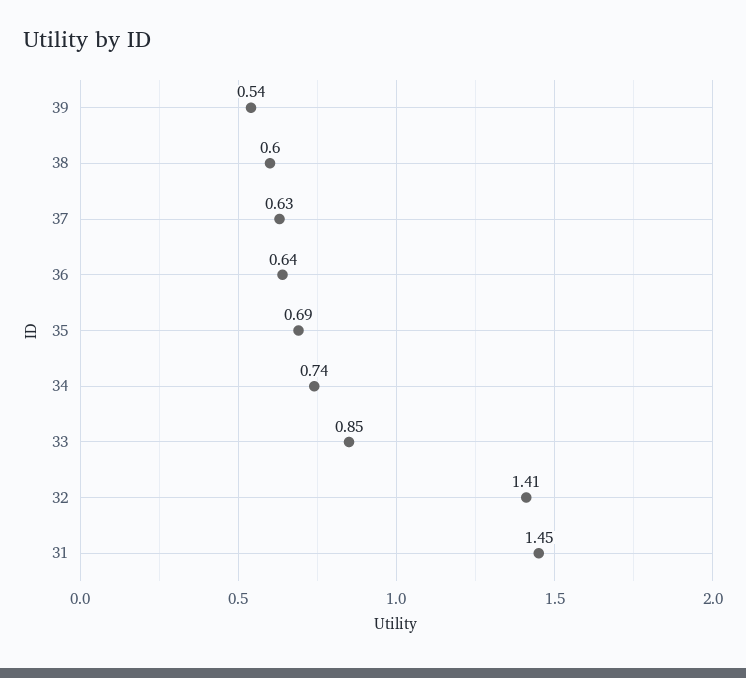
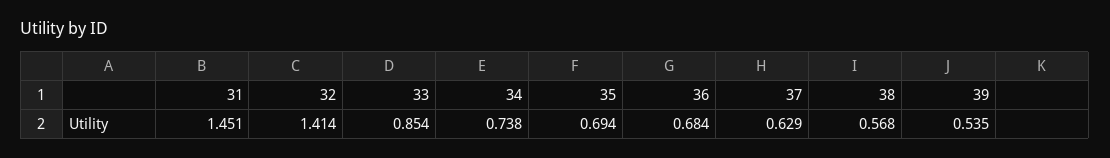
  {
    "39": 0.535,
-   "38": 0.6,
+   "38": 0.568,
    "37": 0.629,
-   "36": 0.64,
+   "36": 0.684,
    "35": 0.694,
    "34": 0.738,
    "33": 0.854,
    "32": 1.414,
    "31": 1.451
  }

